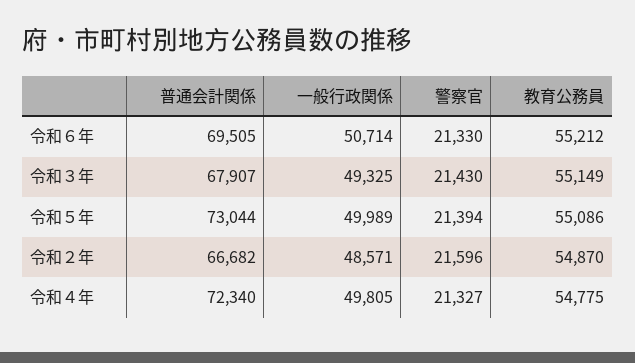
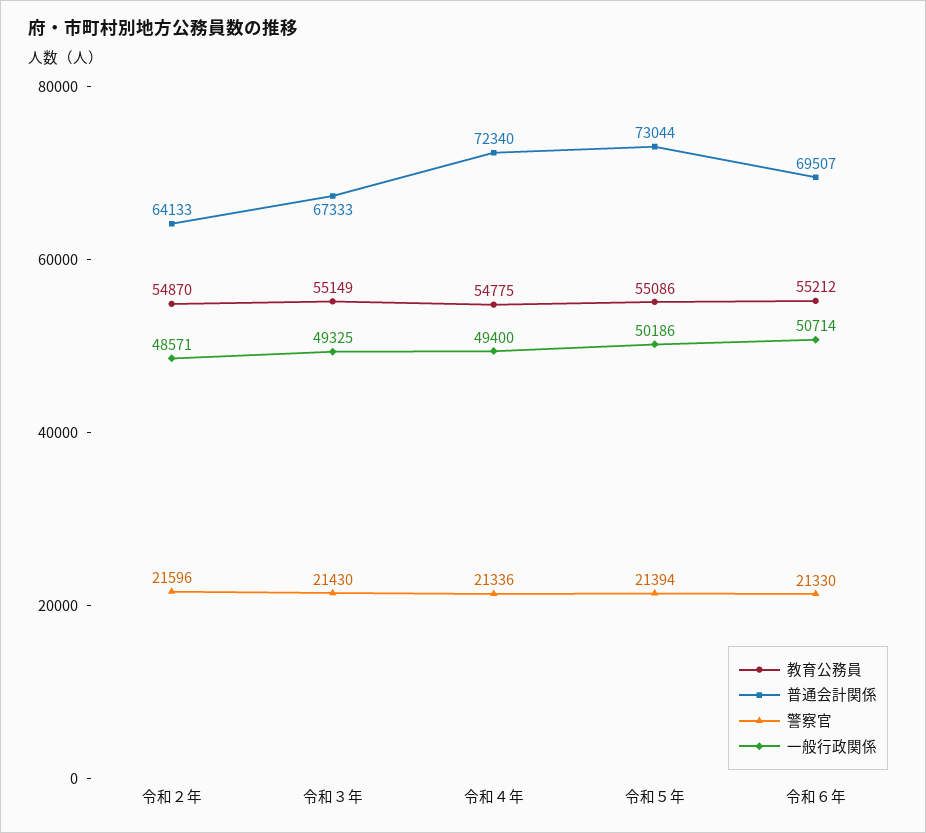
  {
    "普通会計関係": {
-     "令和６年": 69505,
+     "令和６年": 69507,
-     "令和３年": 67907,
+     "令和３年": 67333,
      "令和５年": 73044,
-     "令和２年": 66682,
+     "令和２年": 64133,
      "令和４年": 72340
    },
    "一般行政関係": {
      "令和６年": 50714,
      "令和３年": 49325,
-     "令和５年": 49989,
+     "令和５年": 50186,
      "令和２年": 48571,
-     "令和４年": 49805
+     "令和４年": 49400
    },
    "警察官": {
      "令和６年": 21330,
      "令和３年": 21430,
      "令和５年": 21394,
      "令和２年": 21596,
-     "令和４年": 21327
+     "令和４年": 21336
    },
    "教育公務員": {
      "令和６年": 55212,
      "令和３年": 55149,
      "令和５年": 55086,
      "令和２年": 54870,
      "令和４年": 54775
    }
  }

